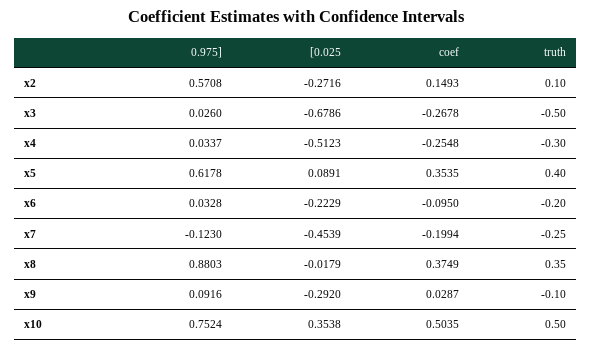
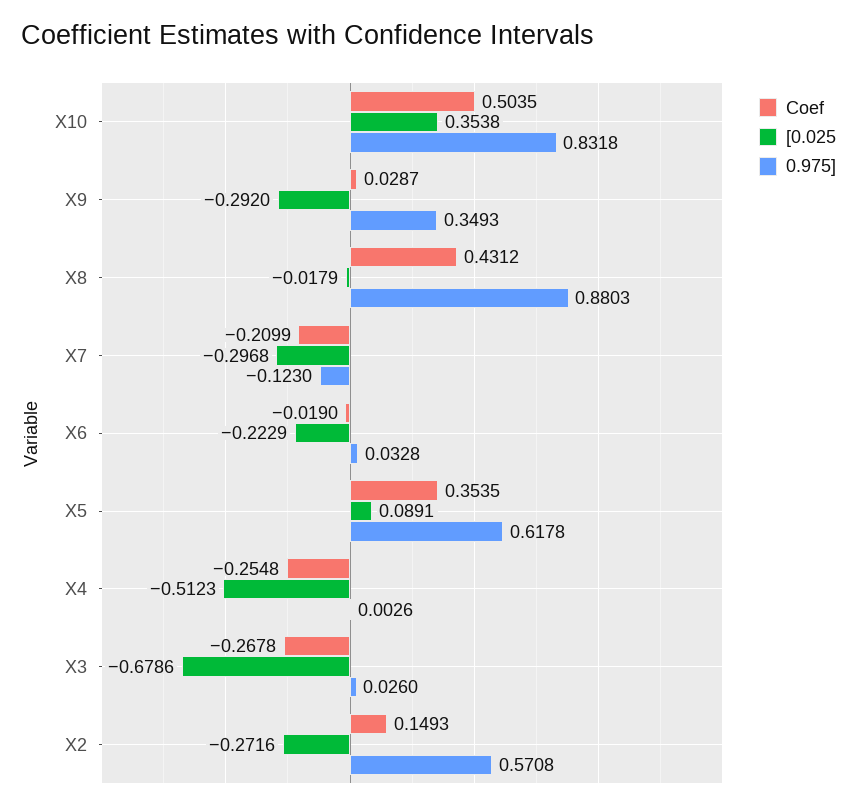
  {
    "0.975]": {
      "x2": 0.5708,
      "x3": 0.026,
-     "x4": 0.0337,
+     "x4": 0.0026,
      "x5": 0.6178,
      "x6": 0.0328,
      "x7": -0.123,
      "x8": 0.8803,
-     "x9": 0.0916,
+     "x9": 0.3493,
-     "x10": 0.7524
+     "x10": 0.8318
    },
    "[0.025": {
      "x2": -0.2716,
      "x3": -0.6786,
      "x4": -0.5123,
      "x5": 0.0891,
      "x6": -0.2229,
-     "x7": -0.4539,
+     "x7": -0.2968,
      "x8": -0.0179,
      "x9": -0.292,
      "x10": 0.3538
    },
    "coef": {
      "x2": 0.1493,
      "x3": -0.2678,
      "x4": -0.2548,
      "x5": 0.3535,
-     "x6": -0.095,
+     "x6": -0.019,
-     "x7": -0.1994,
+     "x7": -0.2099,
-     "x8": 0.3749,
+     "x8": 0.4312,
      "x9": 0.0287,
      "x10": 0.5035
-   },
+   }
-   "truth": {
-     "x2": 0.1,
-     "x3": -0.5,
-     "x4": -0.3,
-     "x5": 0.4,
-     "x6": -0.2,
-     "x7": -0.25,
-     "x8": 0.35,
-     "x9": -0.1,
-     "x10": 0.5
-   }
  }

